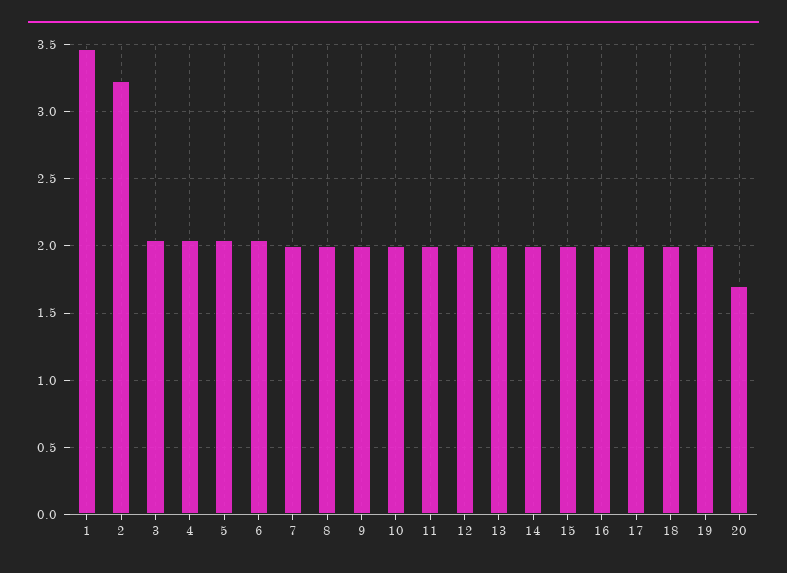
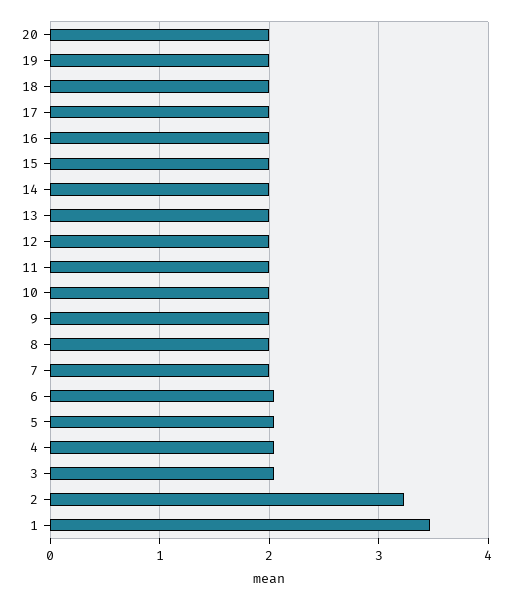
  {
    "1": 3.45,
    "2": 3.25,
    "3": 2.05,
    "4": 2.05,
    "5": 2.05,
    "6": 2.05,
    "7": 2,
    "8": 2,
    "9": 2,
    "10": 2,
    "11": 2,
    "12": 2,
    "13": 2,
    "14": 2,
    "15": 2,
    "16": 2,
    "17": 2,
    "18": 2,
    "19": 2,
-   "20": 1.7
+   "20": 2
  }

